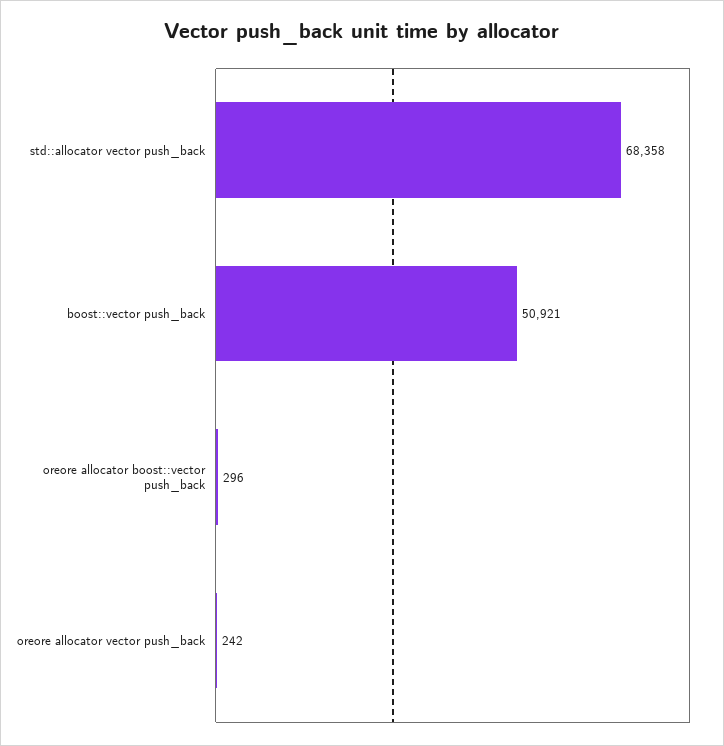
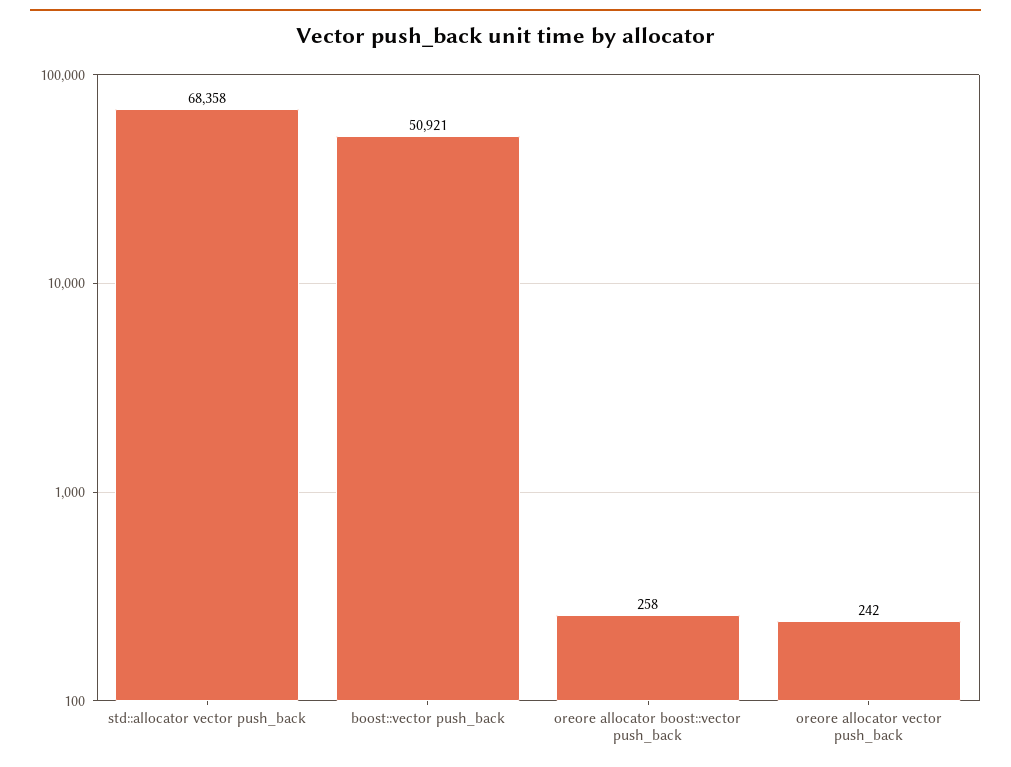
  {
    "std::allocator vector push_back": 68358,
    "boost::vector push_back": 50921,
-   "oreore allocator boost::vector push_back": 296,
+   "oreore allocator boost::vector push_back": 258,
    "oreore allocator vector push_back": 242
  }

